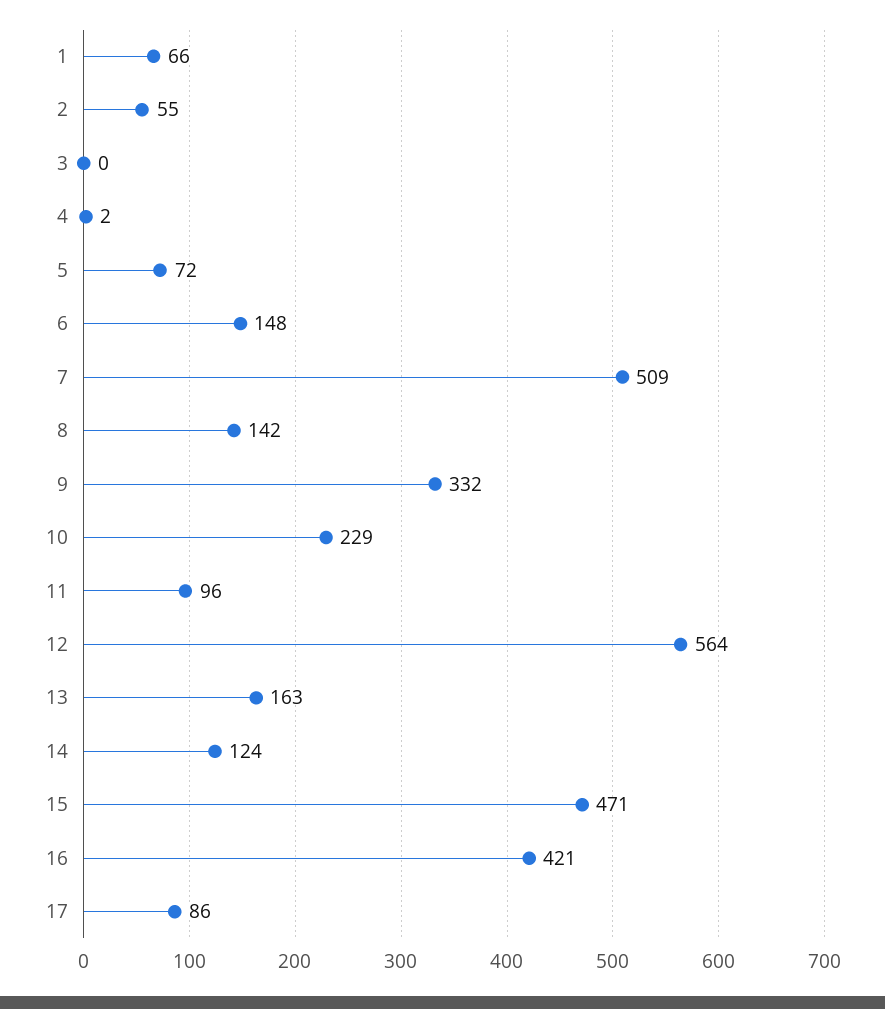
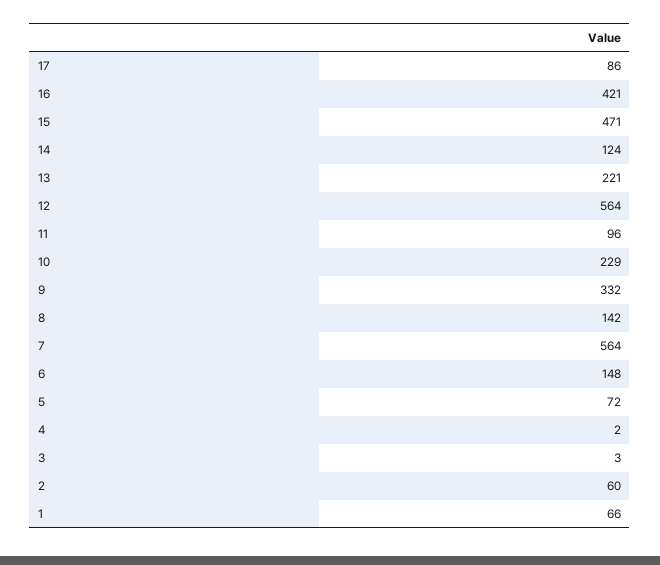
  {
    "1": 66,
-   "2": 55,
+   "2": 60,
-   "3": 0,
+   "3": 3,
    "4": 2,
    "5": 72,
    "6": 148,
-   "7": 509,
+   "7": 564,
    "8": 142,
    "9": 332,
    "10": 229,
    "11": 96,
    "12": 564,
-   "13": 163,
+   "13": 221,
    "14": 124,
    "15": 471,
    "16": 421,
    "17": 86
  }

